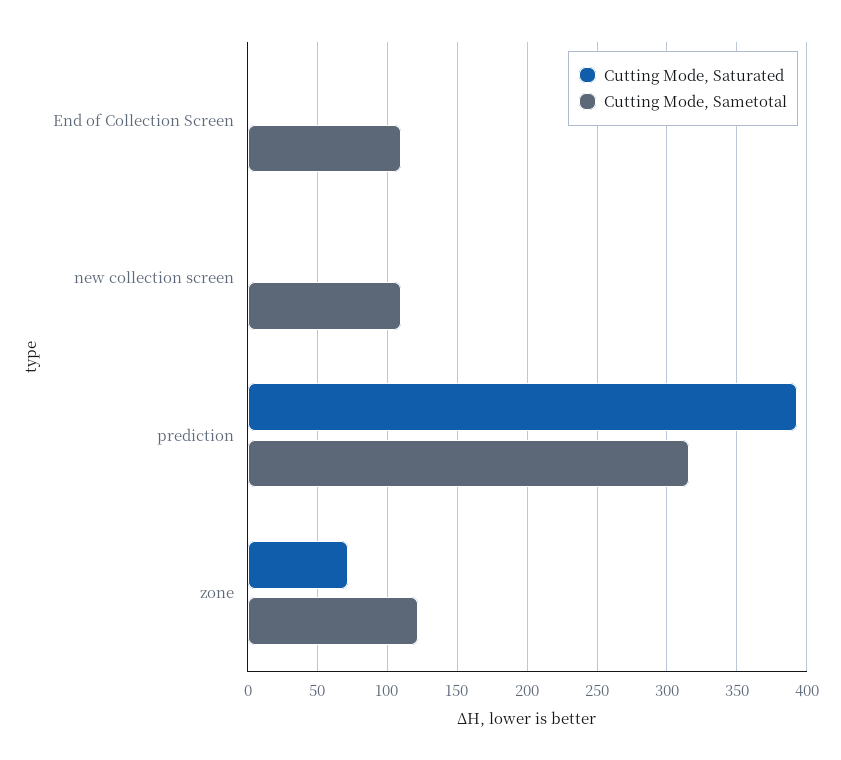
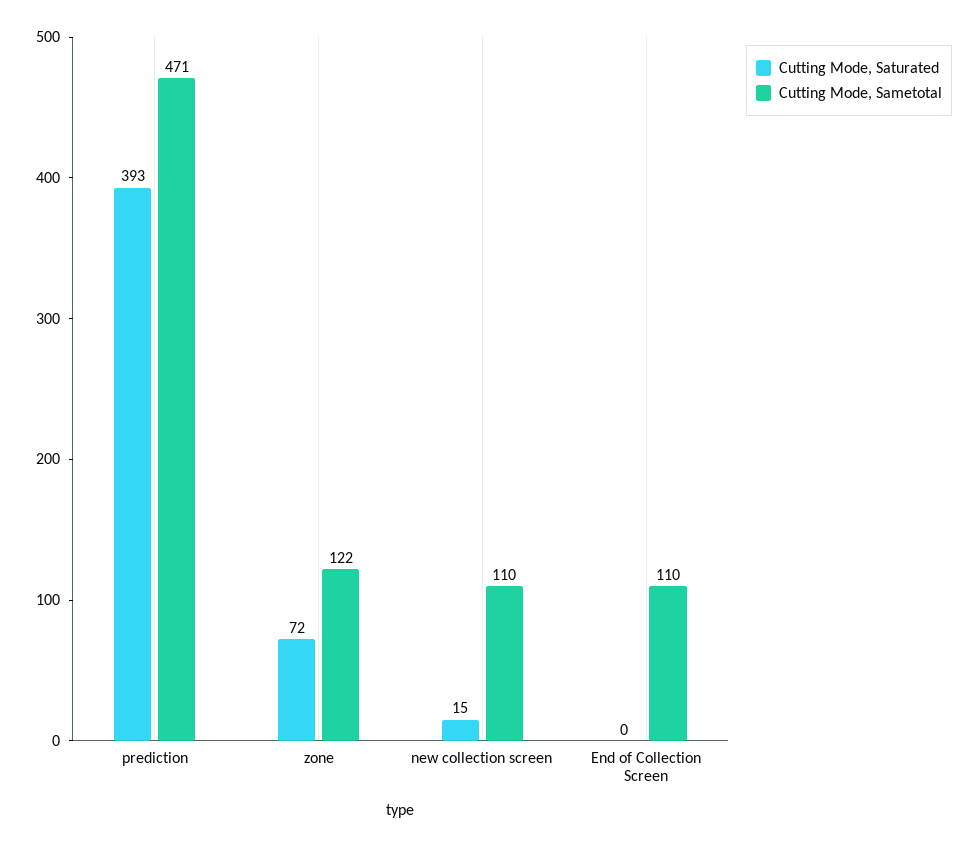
  {
    "Cutting Mode, Saturated": {
      "End of Collection Screen": 0,
-     "new collection screen": 0,
+     "new collection screen": 15,
      "prediction": 393,
      "zone": 72
    },
    "Cutting Mode, Sametotal": {
      "End of Collection Screen": 110,
      "new collection screen": 110,
-     "prediction": 315,
+     "prediction": 471,
      "zone": 122
    }
  }

